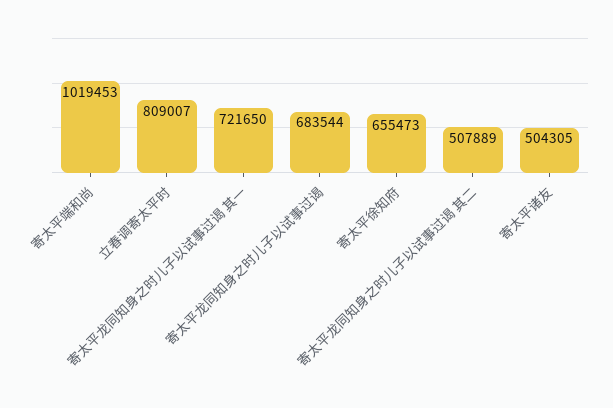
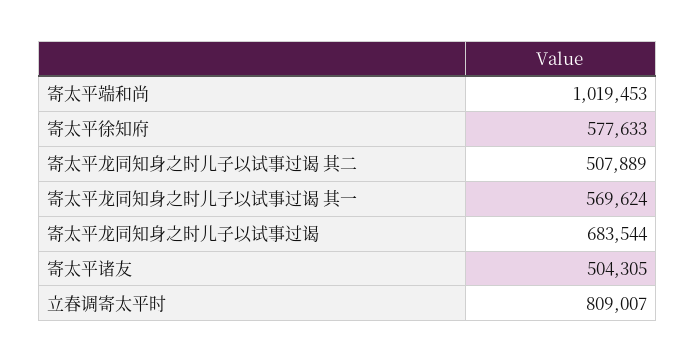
  {
    "寄太平端和尚": 1019453,
    "立春调寄太平时": 809007,
-   "寄太平龙同知身之时儿子以试事过谒 其一": 721650,
+   "寄太平龙同知身之时儿子以试事过谒 其一": 569624,
    "寄太平龙同知身之时儿子以试事过谒": 683544,
-   "寄太平徐知府": 655473,
+   "寄太平徐知府": 577633,
    "寄太平龙同知身之时儿子以试事过谒 其二": 507889,
    "寄太平诸友": 504305
  }

